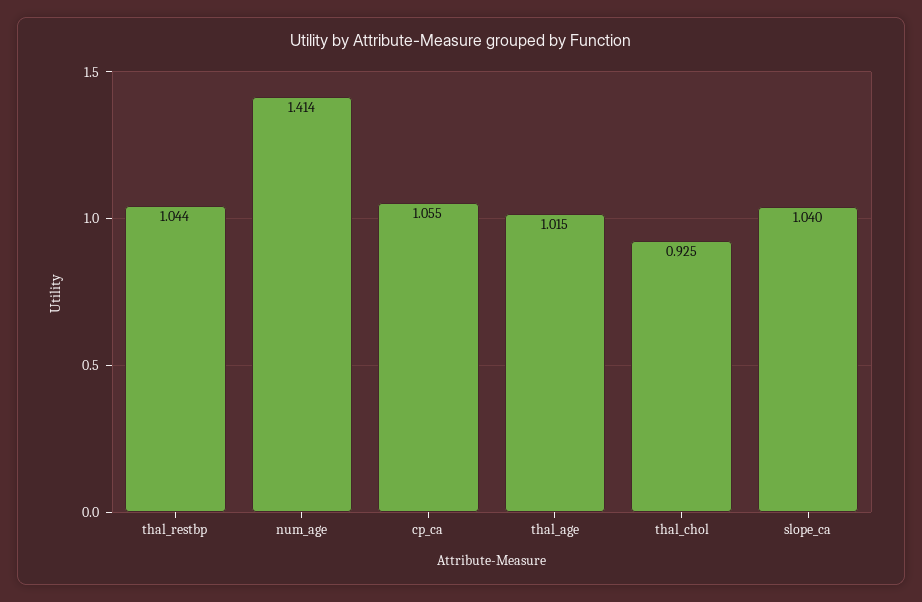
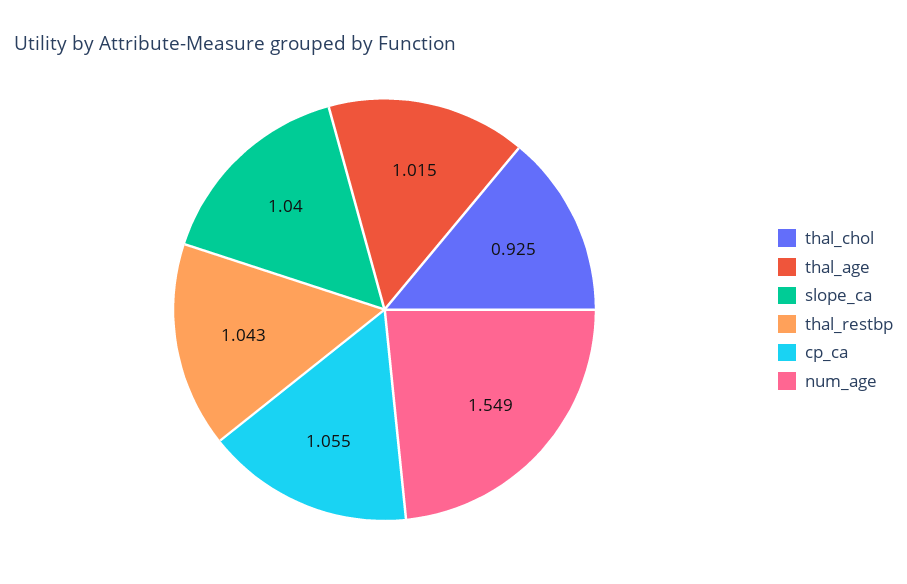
  {
-   "thal_restbp": 1.044,
+   "thal_restbp": 1.043,
-   "num_age": 1.414,
+   "num_age": 1.549,
    "cp_ca": 1.055,
    "thal_age": 1.015,
    "thal_chol": 0.925,
    "slope_ca": 1.04
  }

